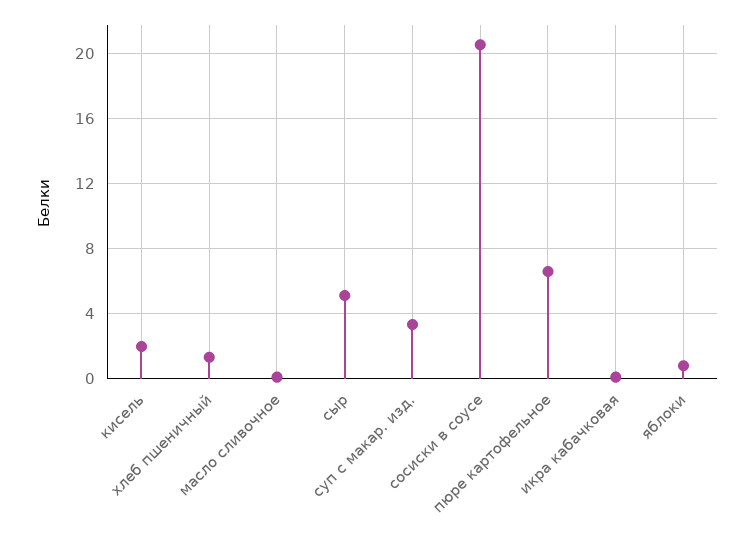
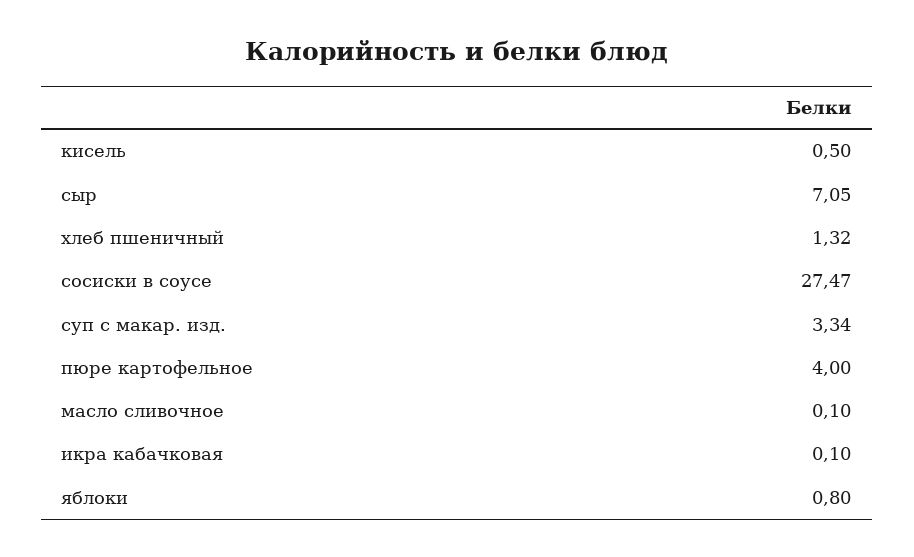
  {
-   "кисель": 2,
+   "кисель": 0.5,
    "хлеб пшеничный": 1.32,
    "масло сливочное": 0.1,
-   "сыр": 5,
+   "сыр": 7.05,
    "суп с макар. изд.": 3.34,
-   "сосиски в соусе": 20.5,
+   "сосиски в соусе": 27.47,
-   "пюре картофельное": 6.5,
+   "пюре картофельное": 4,
    "икра кабачковая": 0.1,
    "яблоки": 0.8
  }

